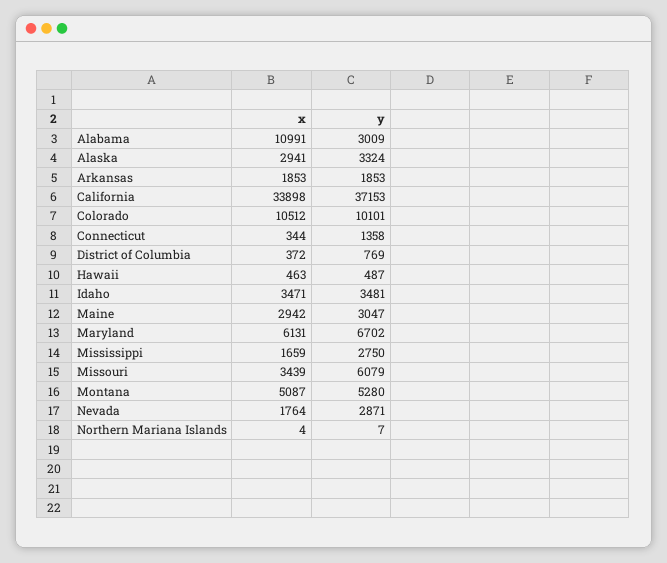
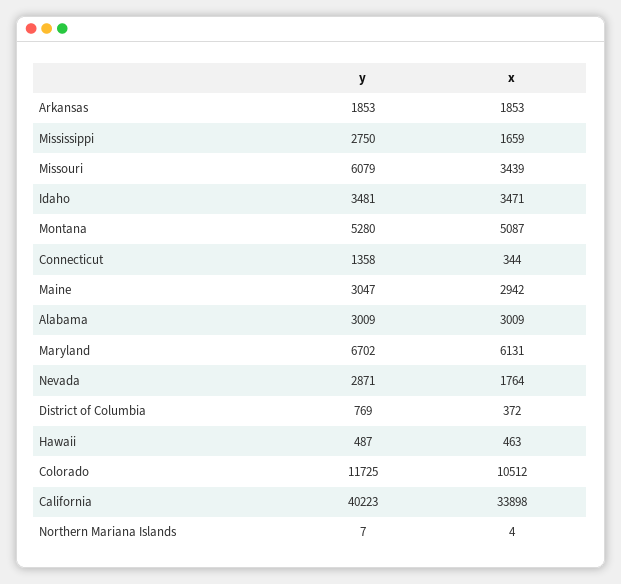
  {
    "x": {
-     "Alabama": 10991,
+     "Alabama": 3009,
-     "Alaska": 2941,
      "Arkansas": 1853,
      "California": 33898,
      "Colorado": 10512,
      "Connecticut": 344,
      "District of Columbia": 372,
      "Hawaii": 463,
      "Idaho": 3471,
      "Maine": 2942,
      "Maryland": 6131,
      "Mississippi": 1659,
      "Missouri": 3439,
      "Montana": 5087,
      "Nevada": 1764,
      "Northern Mariana Islands": 4
    },
    "y": {
      "Alabama": 3009,
-     "Alaska": 3324,
      "Arkansas": 1853,
-     "California": 37153,
+     "California": 40223,
-     "Colorado": 10101,
+     "Colorado": 11725,
      "Connecticut": 1358,
      "District of Columbia": 769,
      "Hawaii": 487,
      "Idaho": 3481,
      "Maine": 3047,
      "Maryland": 6702,
      "Mississippi": 2750,
      "Missouri": 6079,
      "Montana": 5280,
      "Nevada": 2871,
      "Northern Mariana Islands": 7
    }
  }

